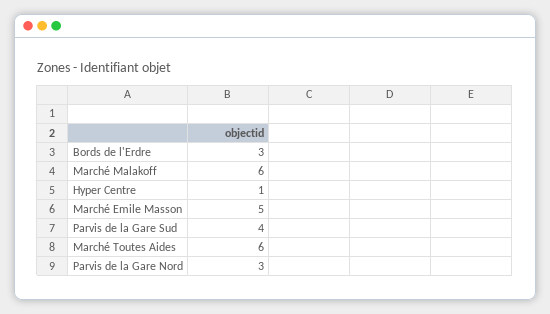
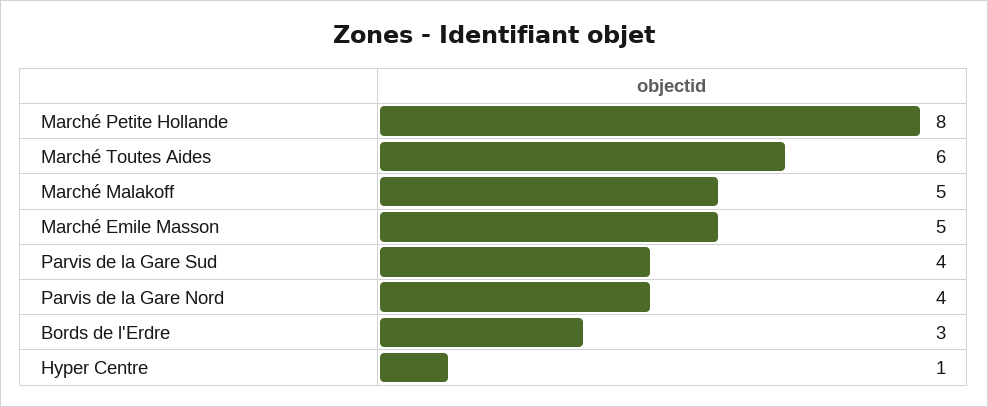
  {
    "Bords de l'Erdre": 3,
-   "Marché Malakoff": 6,
+   "Marché Malakoff": 5,
    "Hyper Centre": 1,
    "Marché Emile Masson": 5,
    "Parvis de la Gare Sud": 4,
    "Marché Toutes Aides": 6,
-   "Parvis de la Gare Nord": 3
+   "Parvis de la Gare Nord": 4,
+   "Marché Petite Hollande": 8
  }

